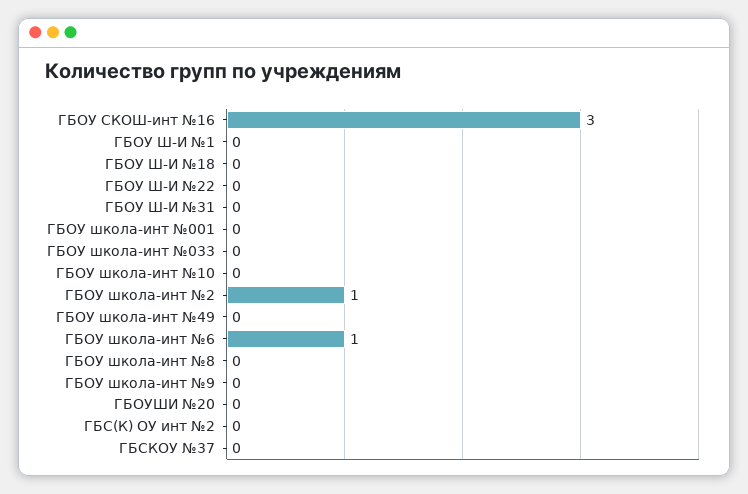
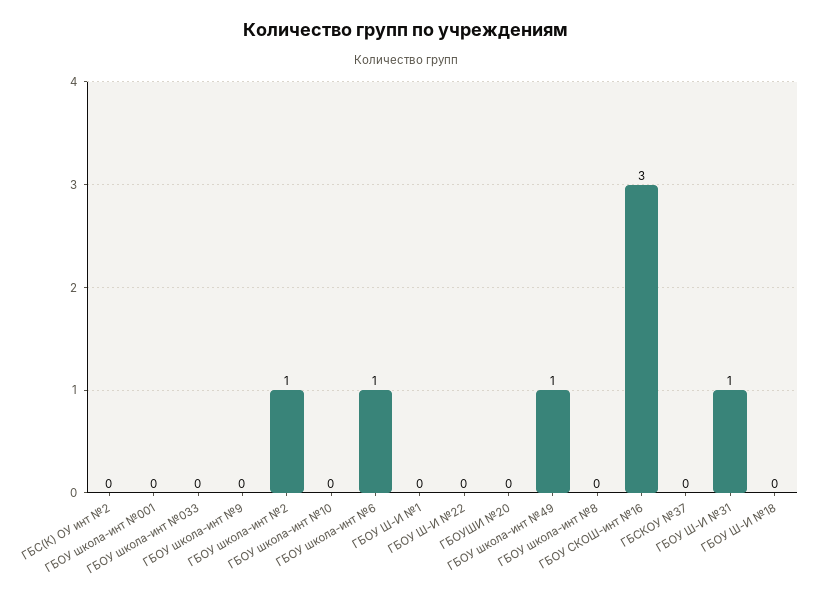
  {
    "ГБОУ СКОШ-инт №16": 3,
    "ГБОУ Ш-И №1": 0,
    "ГБОУ Ш-И №18": 0,
    "ГБОУ Ш-И №22": 0,
-   "ГБОУ Ш-И №31": 0,
+   "ГБОУ Ш-И №31": 1,
    "ГБОУ школа-инт №001": 0,
    "ГБОУ школа-инт №033": 0,
    "ГБОУ школа-инт №10": 0,
    "ГБОУ школа-инт №2": 1,
-   "ГБОУ школа-инт №49": 0,
+   "ГБОУ школа-инт №49": 1,
    "ГБОУ школа-инт №6": 1,
    "ГБОУ школа-инт №8": 0,
    "ГБОУ школа-инт №9": 0,
    "ГБОУШИ №20": 0,
    "ГБС(К) ОУ инт №2": 0,
    "ГБСКОУ №37": 0
  }

